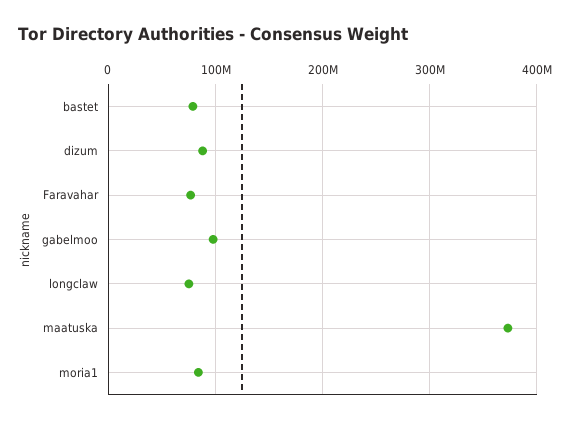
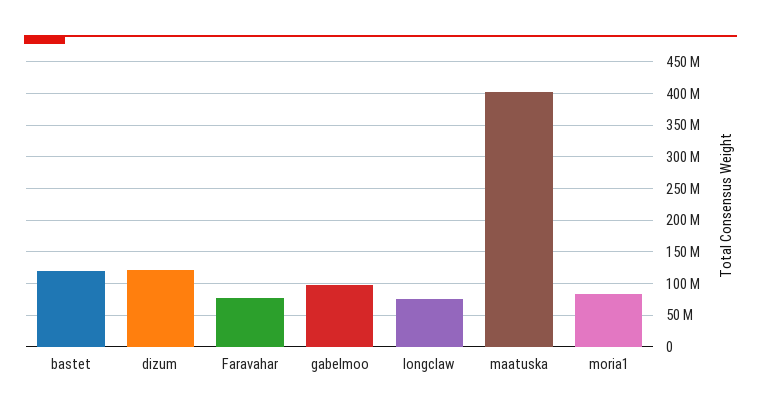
  {
-   "bastet": 80000000,
+   "bastet": 120000000,
-   "dizum": 90000000,
+   "dizum": 120000000,
    "Faravahar": 80000000,
    "gabelmoo": 100000000,
    "longclaw": 80000000,
-   "maatuska": 370000000,
+   "maatuska": 400000000,
    "moria1": 80000000
  }

